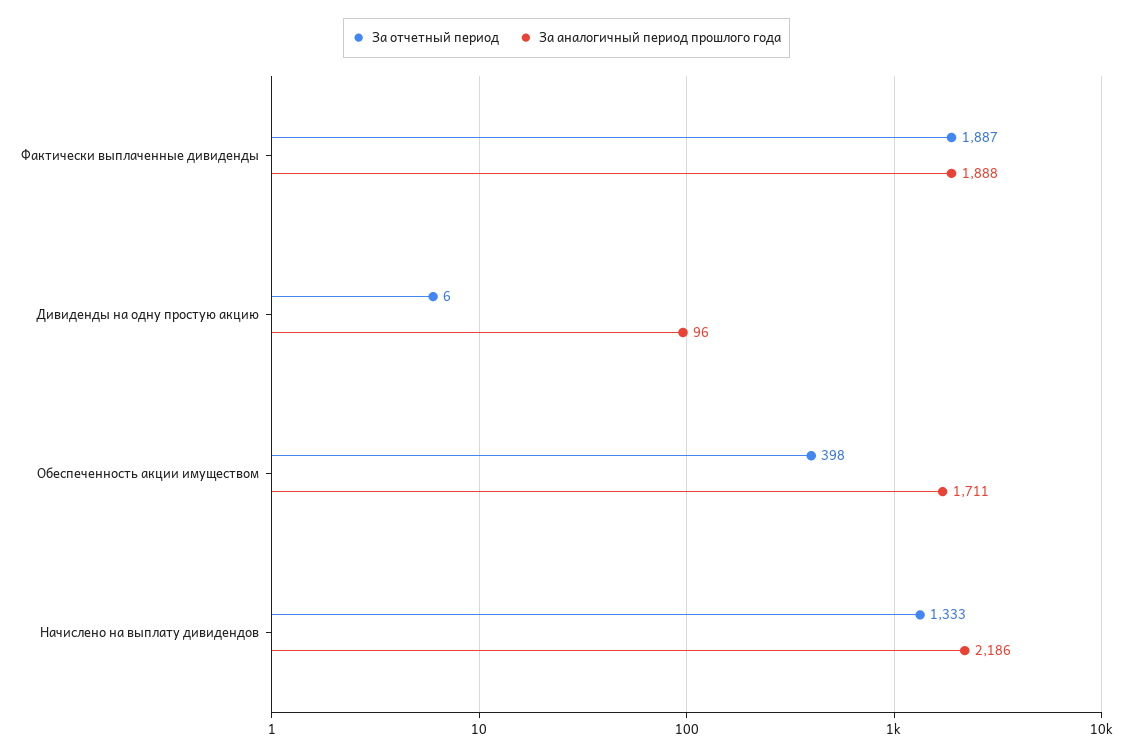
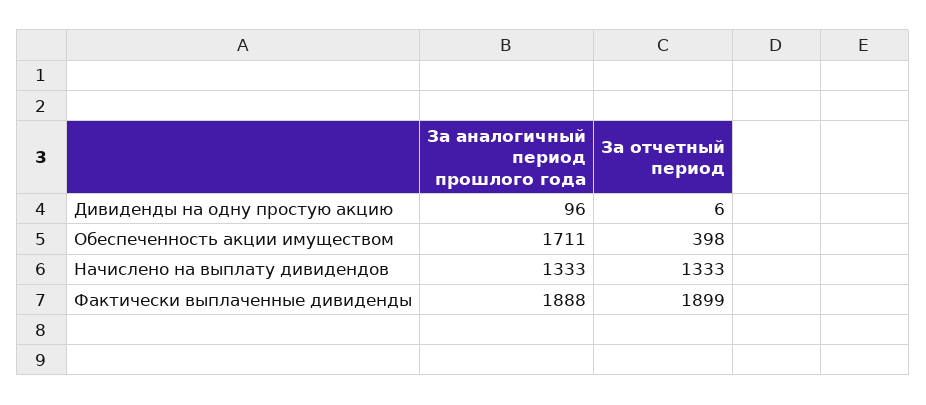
  {
    "За отчетный период": {
-     "Фактически выплаченные дивиденды": 1887,
+     "Фактически выплаченные дивиденды": 1899,
      "Дивиденды на одну простую акцию": 6,
      "Обеспеченность акции имуществом": 398,
      "Начислено на выплату дивидендов": 1333
    },
    "За аналогичный период прошлого года": {
      "Фактически выплаченные дивиденды": 1888,
      "Дивиденды на одну простую акцию": 96,
      "Обеспеченность акции имуществом": 1711,
-     "Начислено на выплату дивидендов": 2186
+     "Начислено на выплату дивидендов": 1333
    }
  }

